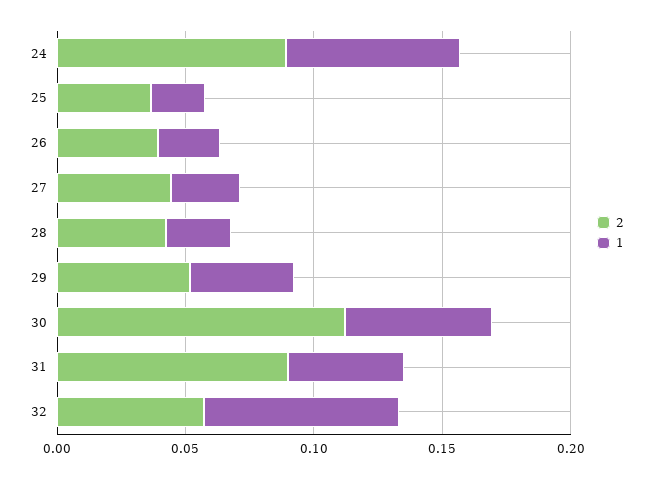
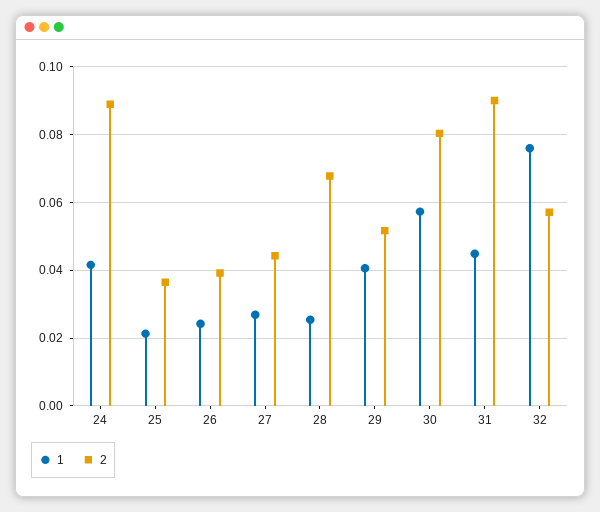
  {
    "2": {
      "24": 0.09,
      "25": 0.036,
      "26": 0.04,
      "27": 0.044,
-     "28": 0.04,
+     "28": 0.068,
      "29": 0.052,
-     "30": 0.11,
+     "30": 0.08,
      "31": 0.09,
      "32": 0.058
    },
    "1": {
-     "24": 0.07,
+     "24": 0.042,
      "25": 0.022,
      "26": 0.024,
      "27": 0.026,
      "28": 0.026,
      "29": 0.04,
      "30": 0.058,
      "31": 0.044,
      "32": 0.076
    }
  }

